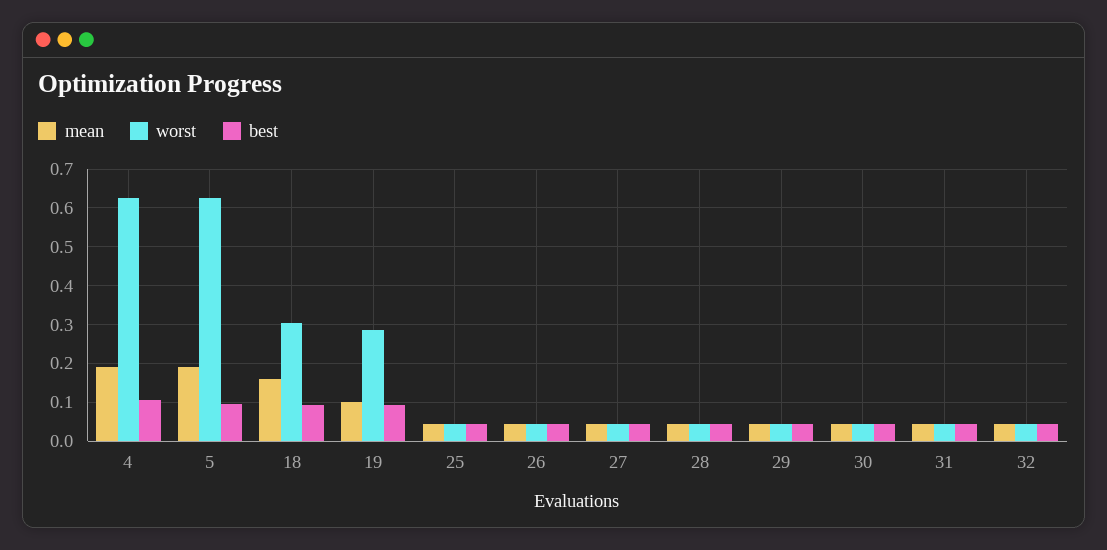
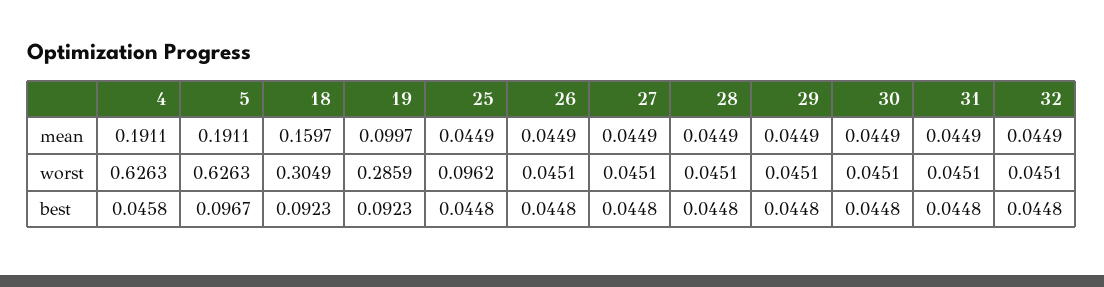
  {
    "mean": {
      "4": 0.1911,
      "5": 0.1911,
      "18": 0.1597,
      "19": 0.0997,
      "25": 0.0449,
      "26": 0.0449,
      "27": 0.0449,
      "28": 0.0449,
      "29": 0.0449,
      "30": 0.0449,
      "31": 0.0449,
      "32": 0.0449
    },
    "worst": {
      "4": 0.6263,
      "5": 0.6263,
      "18": 0.3049,
      "19": 0.2859,
-     "25": 0.04,
+     "25": 0.0962,
      "26": 0.0451,
      "27": 0.0451,
      "28": 0.0451,
      "29": 0.0451,
      "30": 0.0451,
      "31": 0.0451,
      "32": 0.0451
    },
    "best": {
-     "4": 0.1,
+     "4": 0.0458,
      "5": 0.0967,
      "18": 0.0923,
      "19": 0.0923,
      "25": 0.0448,
      "26": 0.0448,
      "27": 0.0448,
      "28": 0.0448,
      "29": 0.0448,
      "30": 0.0448,
      "31": 0.0448,
      "32": 0.0448
    }
  }

